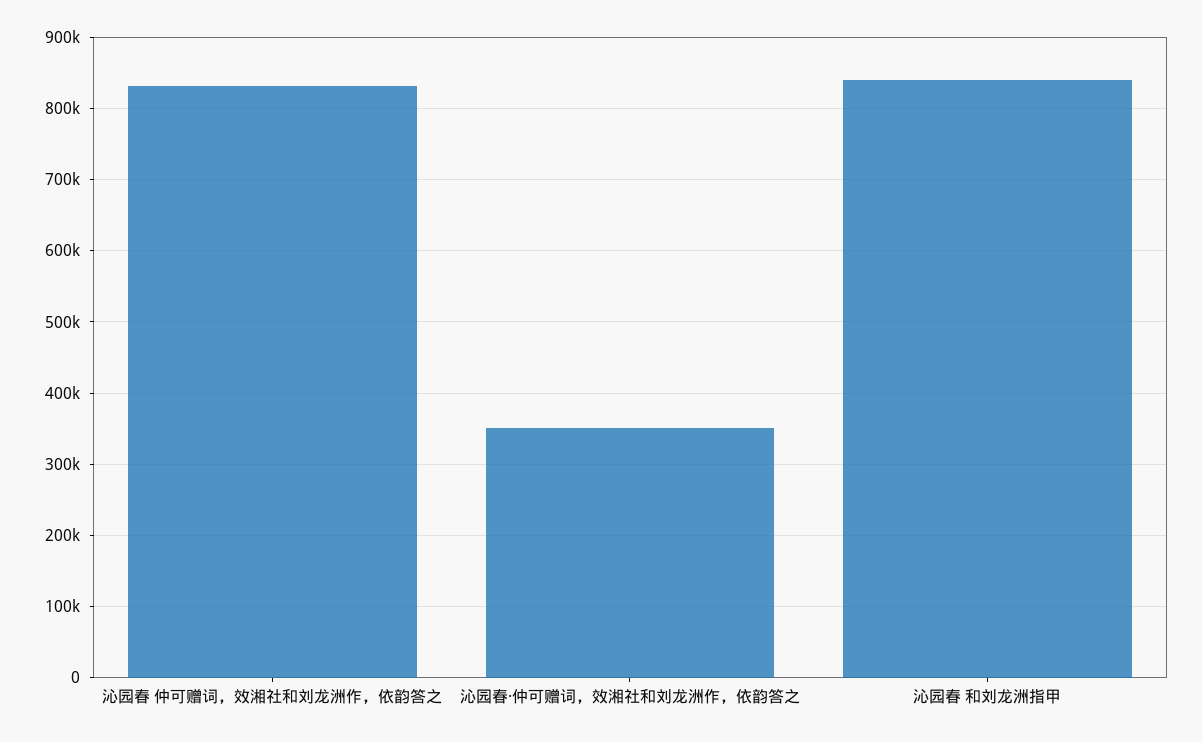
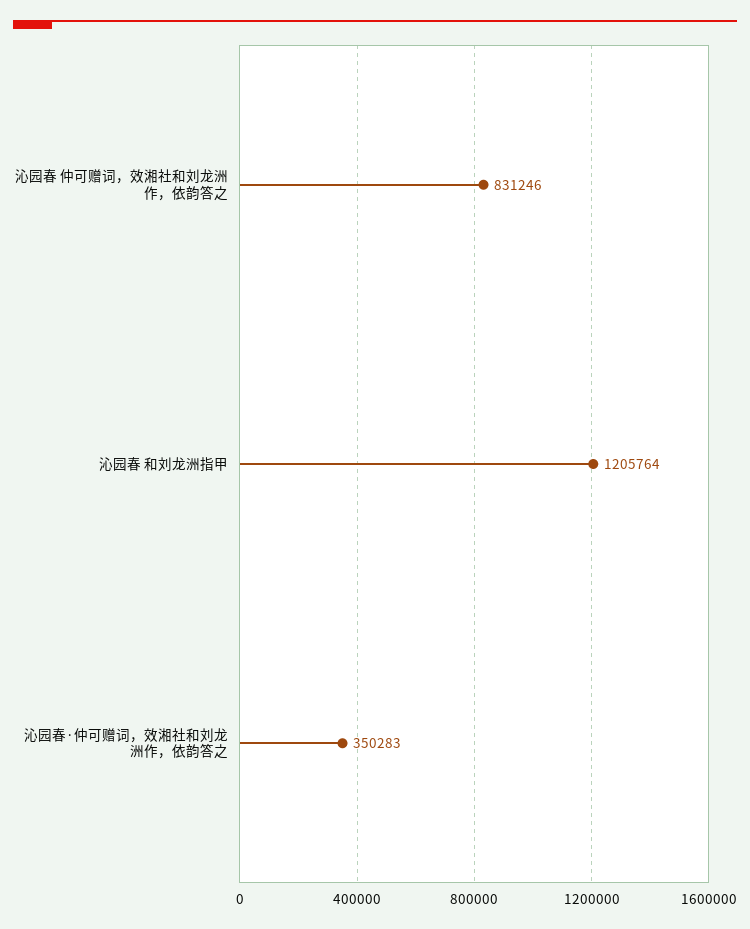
  {
    "沁园春 仲可赠词，效湘社和刘龙洲作，依韵答之": 831246,
    "沁园春·仲可赠词，效湘社和刘龙洲作，依韵答之": 350283,
-   "沁园春 和刘龙洲指甲": 840000
+   "沁园春 和刘龙洲指甲": 1205764
  }

